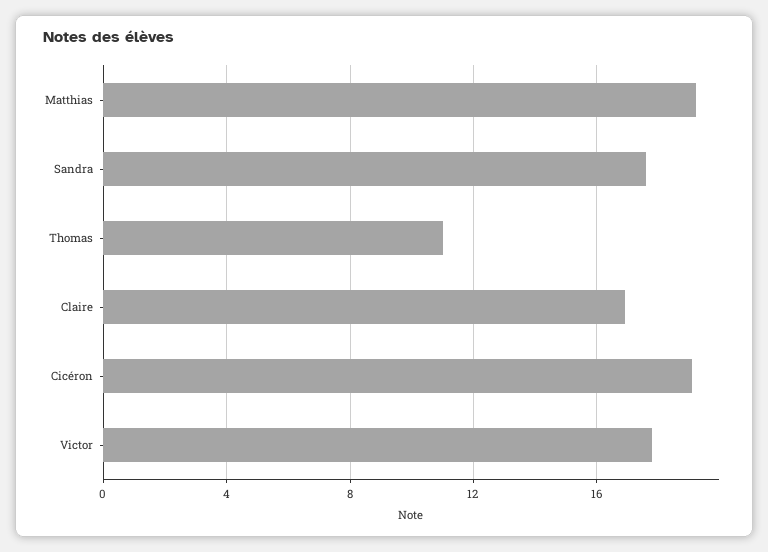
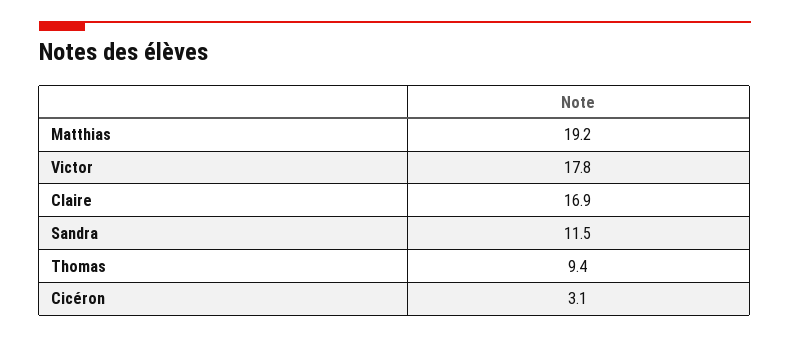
  {
    "Matthias": 19.2,
-   "Sandra": 17.5,
+   "Sandra": 11.5,
-   "Thomas": 11,
+   "Thomas": 9.4,
    "Claire": 16.9,
-   "Cicéron": 19,
+   "Cicéron": 3.1,
    "Victor": 17.8
  }

